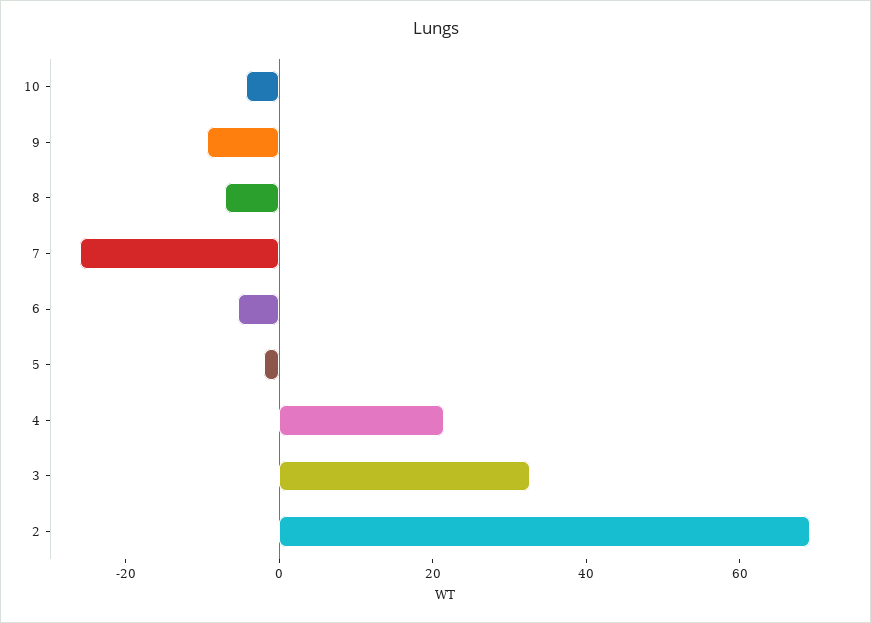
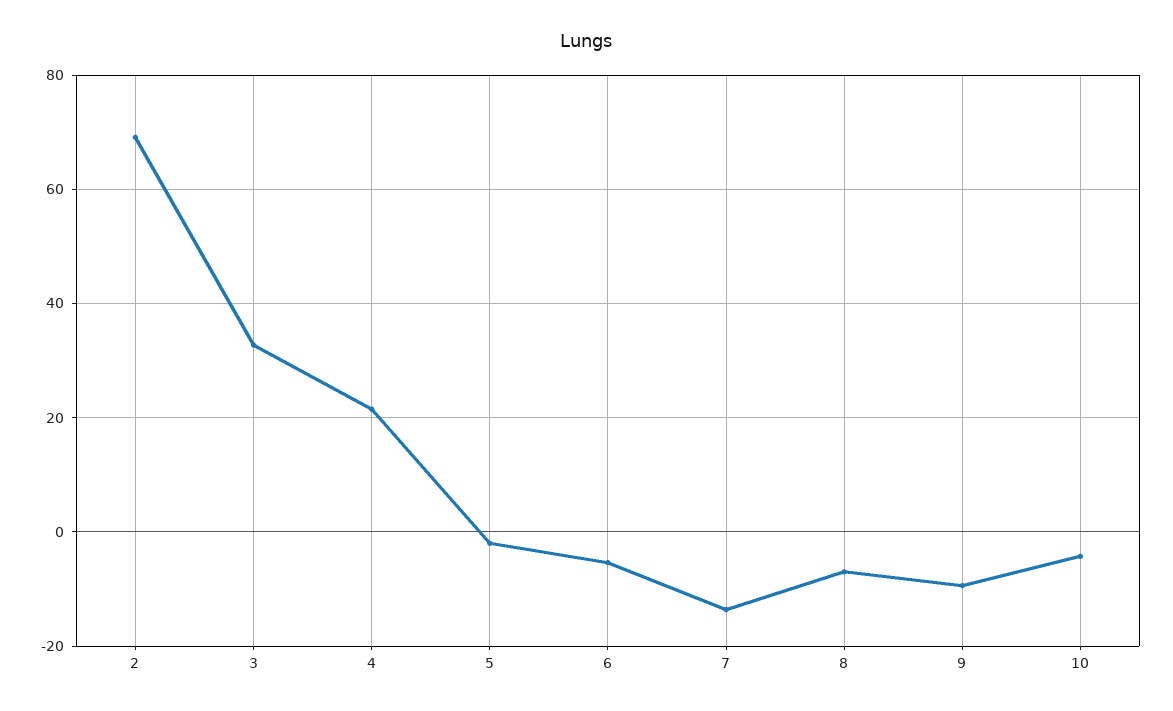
  {
    "10": -4,
    "9": -10,
    "8": -8,
-   "7": -25,
+   "7": -14,
    "6": -6,
    "5": -2,
    "4": 22,
    "3": 32,
    "2": 70
  }

